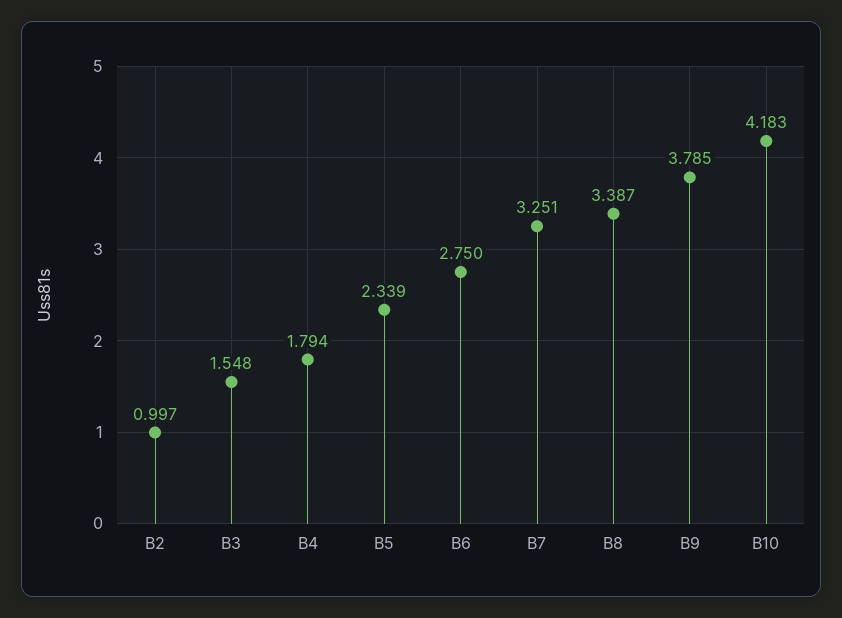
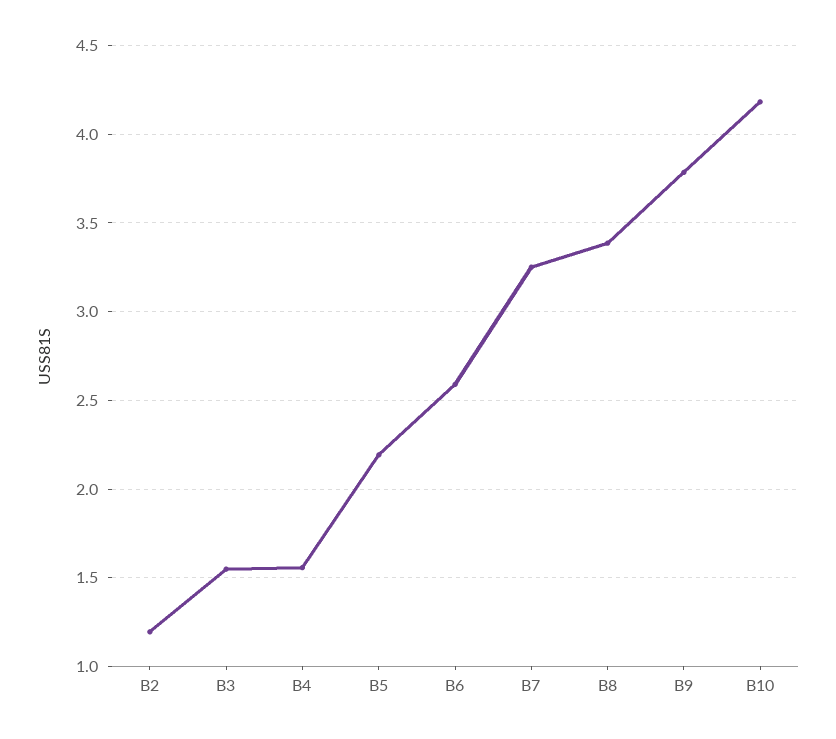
  {
-   "B2": 0.997,
+   "B2": 1.2,
    "B3": 1.548,
-   "B4": 1.794,
+   "B4": 1.55,
-   "B5": 2.339,
+   "B5": 2.2,
-   "B6": 2.75,
+   "B6": 2.6,
    "B7": 3.251,
    "B8": 3.387,
    "B9": 3.785,
    "B10": 4.183
  }

